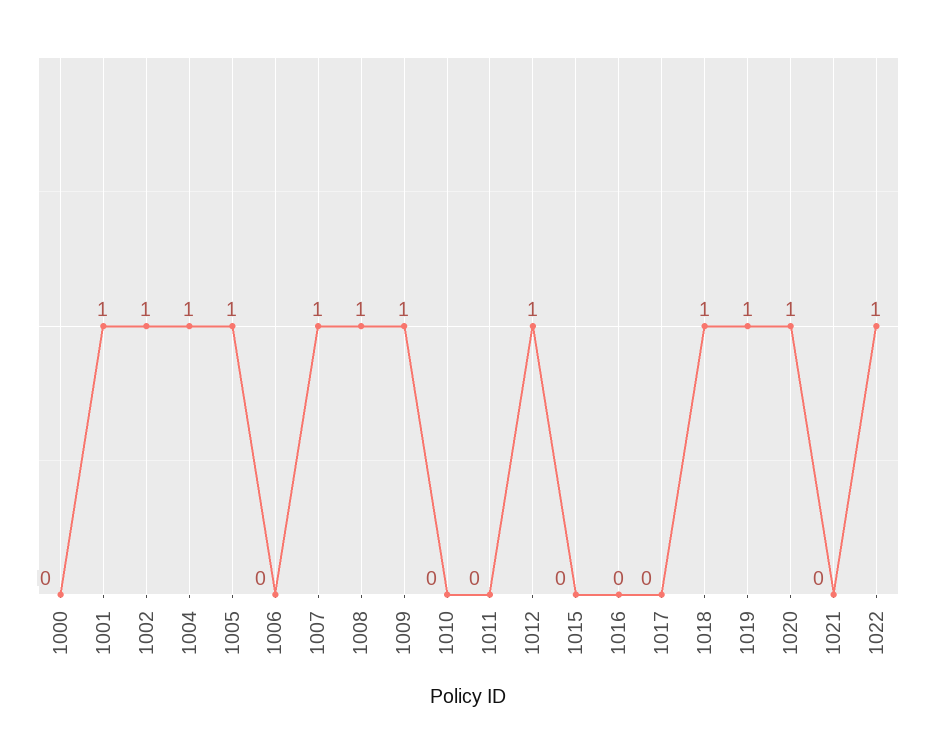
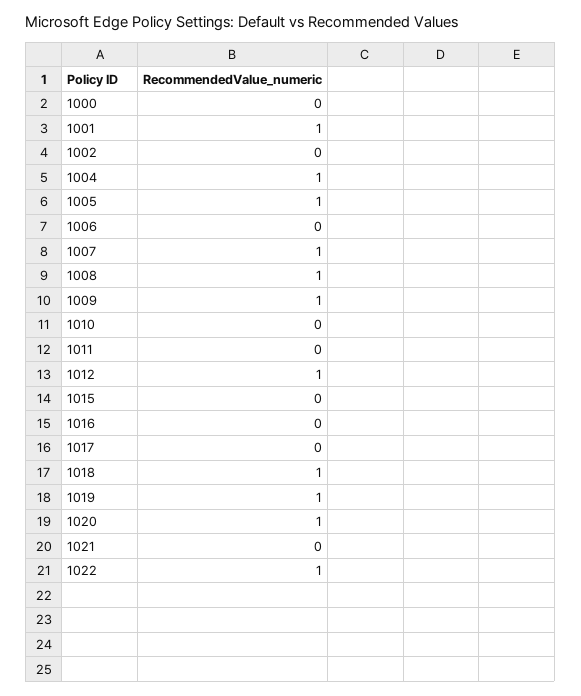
  {
    "1000": 0,
    "1001": 1,
-   "1002": 1,
+   "1002": 0,
    "1004": 1,
    "1005": 1,
    "1006": 0,
    "1007": 1,
    "1008": 1,
    "1009": 1,
    "1010": 0,
    "1011": 0,
    "1012": 1,
    "1015": 0,
    "1016": 0,
    "1017": 0,
    "1018": 1,
    "1019": 1,
    "1020": 1,
    "1021": 0,
    "1022": 1
  }

